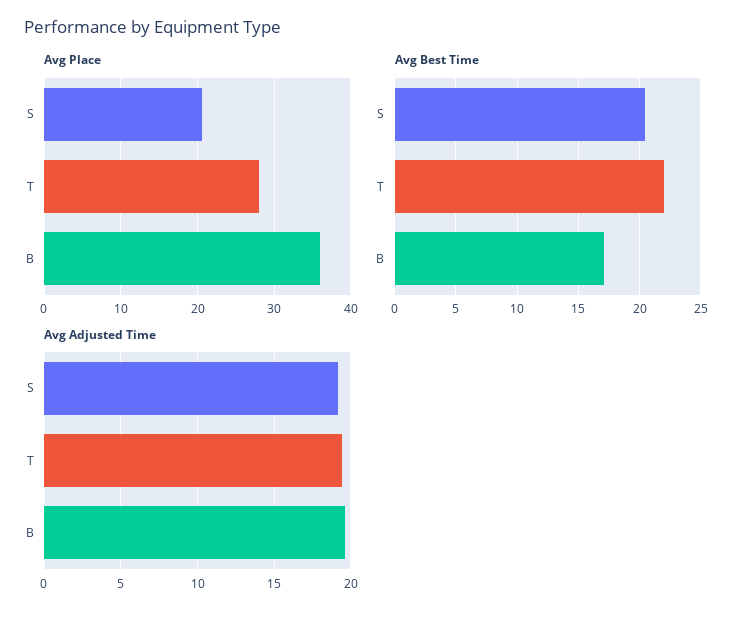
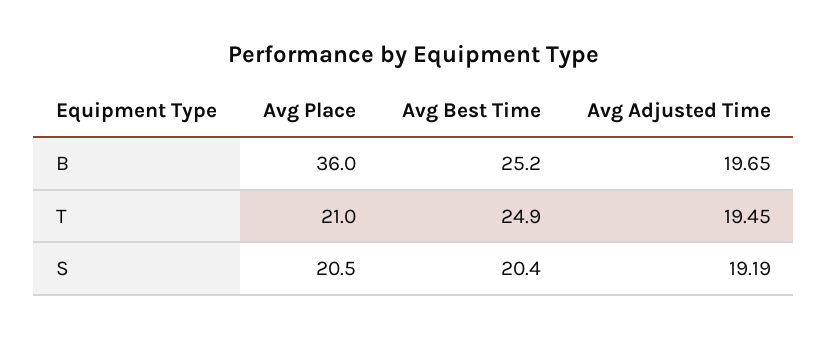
  {
    "Avg Place": {
      "S": 20.5,
-     "T": 28,
+     "T": 21,
      "B": 36
    },
    "Avg Best Time": {
      "S": 20.4,
-     "T": 22,
+     "T": 24.9,
-     "B": 17
+     "B": 25.2
    },
    "Avg Adjusted Time": {
      "S": 19.19,
      "T": 19.45,
      "B": 19.65
    }
  }

